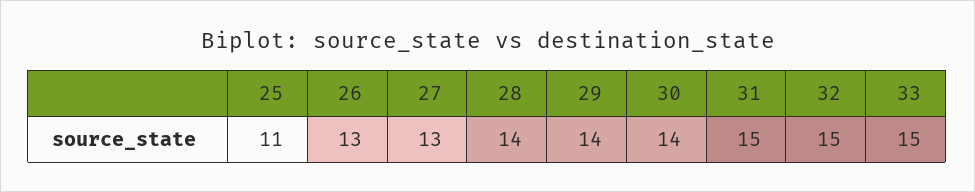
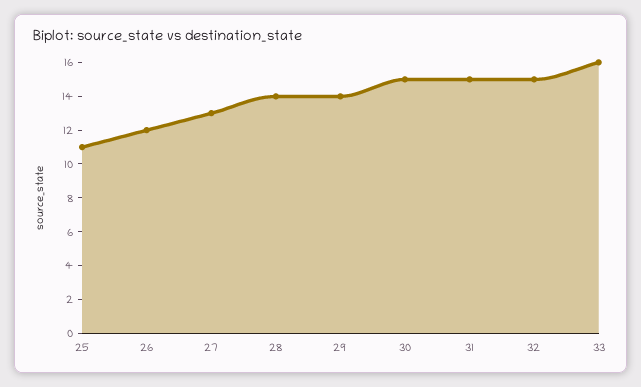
  {
    "25": 11,
-   "26": 13,
+   "26": 12,
    "27": 13,
    "28": 14,
    "29": 14,
-   "30": 14,
+   "30": 15,
    "31": 15,
    "32": 15,
-   "33": 15
+   "33": 16
  }

